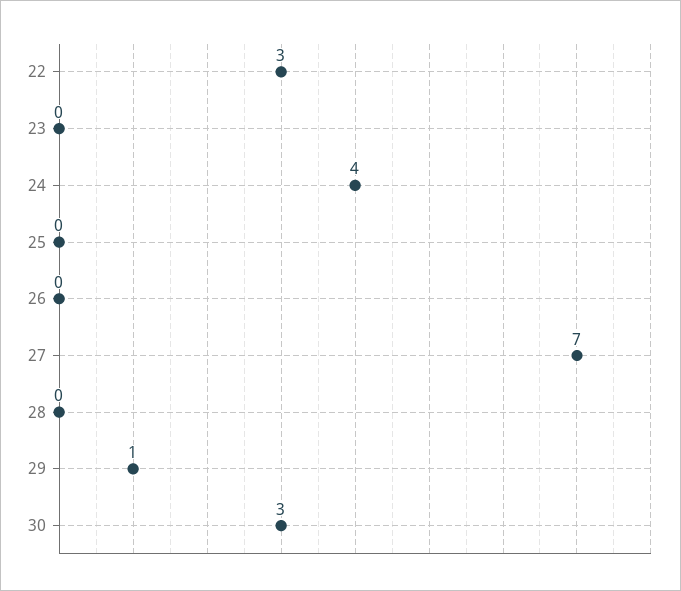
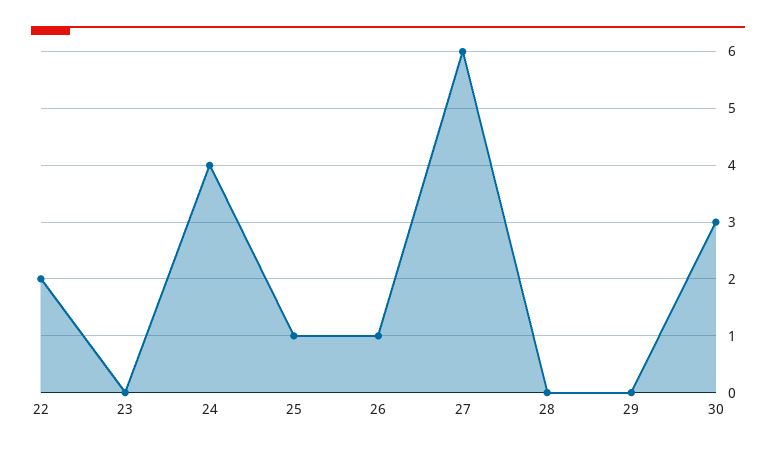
  {
-   "22": 3,
+   "22": 2,
    "23": 0,
    "24": 4,
-   "25": 0,
+   "25": 1,
-   "26": 0,
+   "26": 1,
-   "27": 7,
+   "27": 6,
    "28": 0,
-   "29": 1,
+   "29": 0,
    "30": 3
  }

